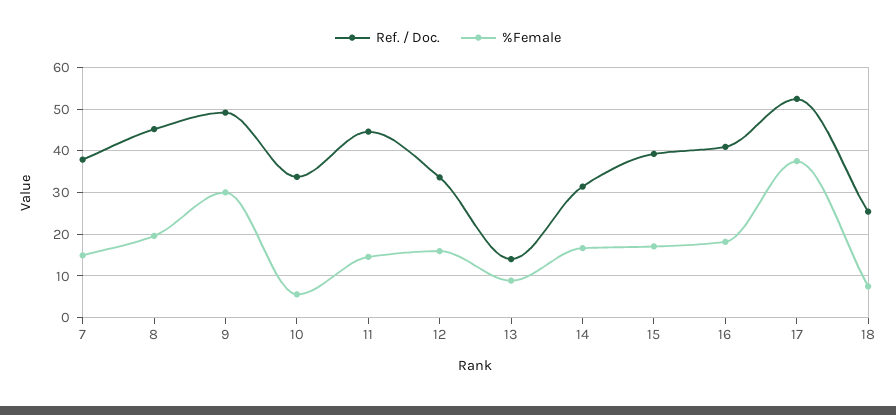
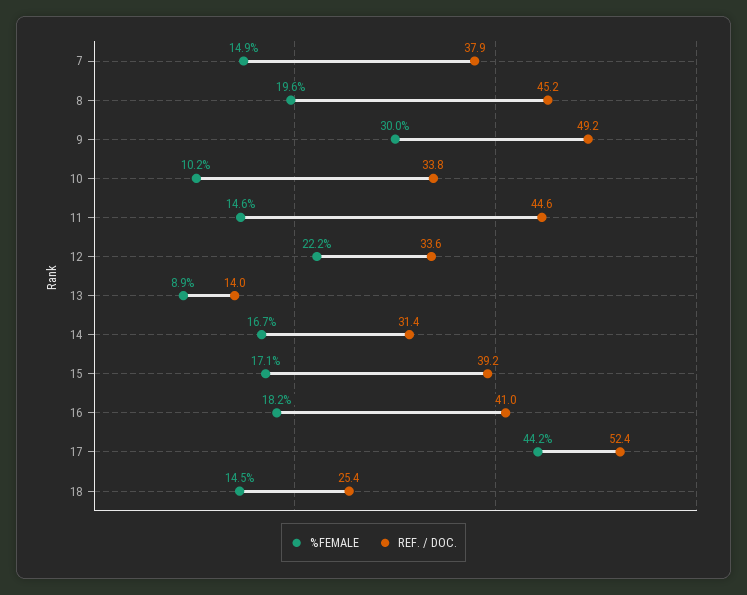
  {
    "Ref. / Doc.": {
      "7": 37.9,
      "8": 45.2,
      "9": 49.2,
      "10": 33.8,
      "11": 44.6,
      "12": 33.6,
      "13": 14,
      "14": 31.4,
      "15": 39.2,
      "16": 41,
      "17": 52.4,
      "18": 25.4
    },
    "%Female": {
      "7": 14.9,
      "8": 19.6,
      "9": 30,
-     "10": 6,
+     "10": 10.2,
      "11": 14.6,
-     "12": 16,
+     "12": 22.2,
      "13": 8.9,
      "14": 16.7,
      "15": 17.1,
      "16": 18.2,
-     "17": 38,
+     "17": 44.2,
-     "18": 8
+     "18": 14.5
    }
  }

